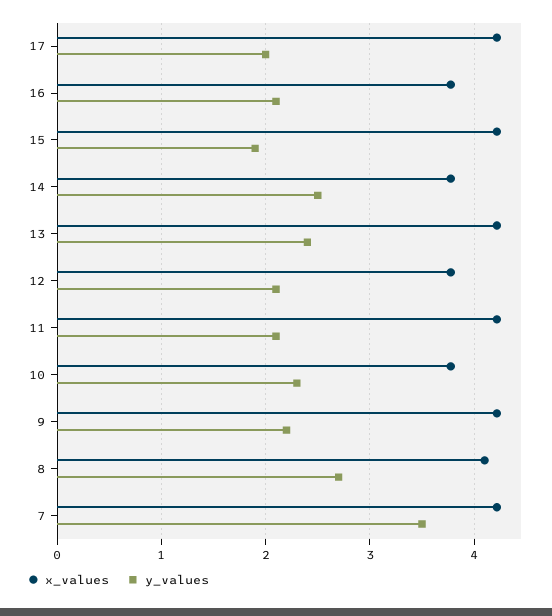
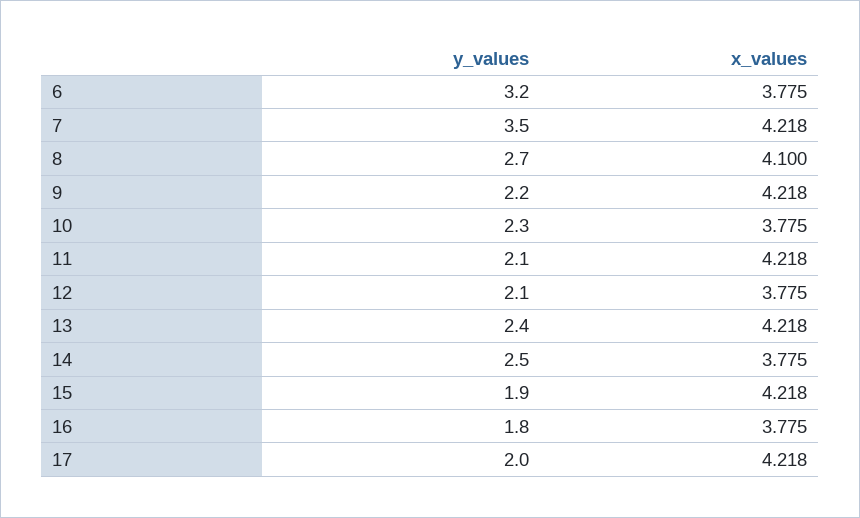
  {
    "x_values": {
      "17": 4.218,
      "16": 3.775,
      "15": 4.218,
      "14": 3.775,
      "13": 4.218,
      "12": 3.775,
      "11": 4.218,
      "10": 3.775,
      "9": 4.218,
      "8": 4.1,
-     "7": 4.218
+     "7": 4.218,
+     "6": 3.775
    },
    "y_values": {
      "17": 2,
-     "16": 2.1,
+     "16": 1.8,
      "15": 1.9,
      "14": 2.5,
      "13": 2.4,
      "12": 2.1,
      "11": 2.1,
      "10": 2.3,
      "9": 2.2,
      "8": 2.7,
-     "7": 3.5
+     "7": 3.5,
+     "6": 3.2
    }
  }

